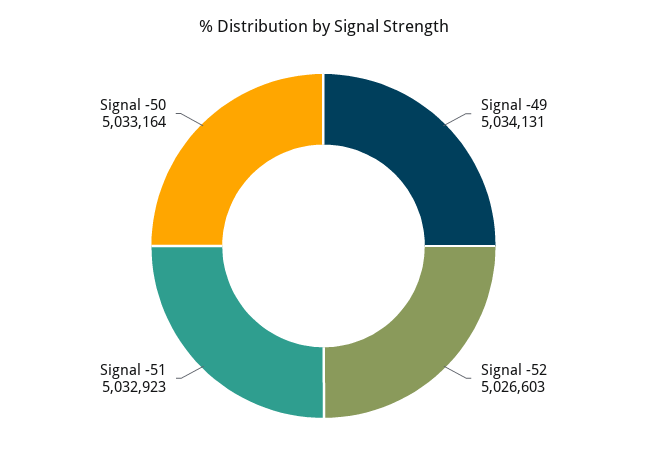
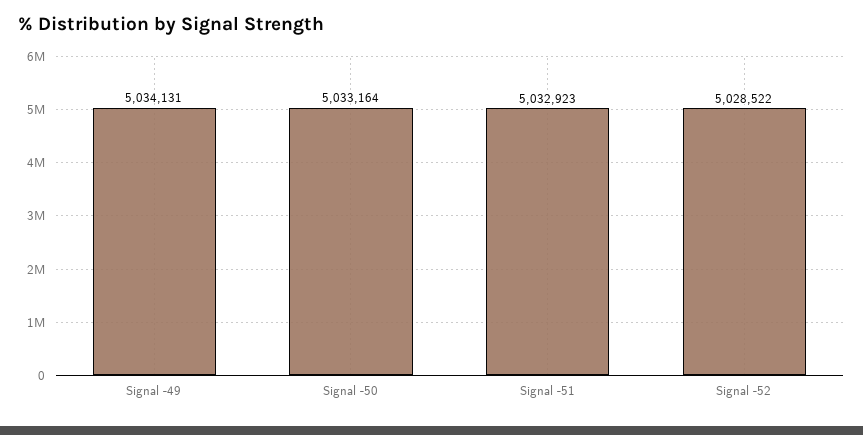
  {
    "Signal -49": 5034131,
-   "Signal -52": 5026603,
+   "Signal -52": 5028522,
    "Signal -51": 5032923,
    "Signal -50": 5033164
  }

